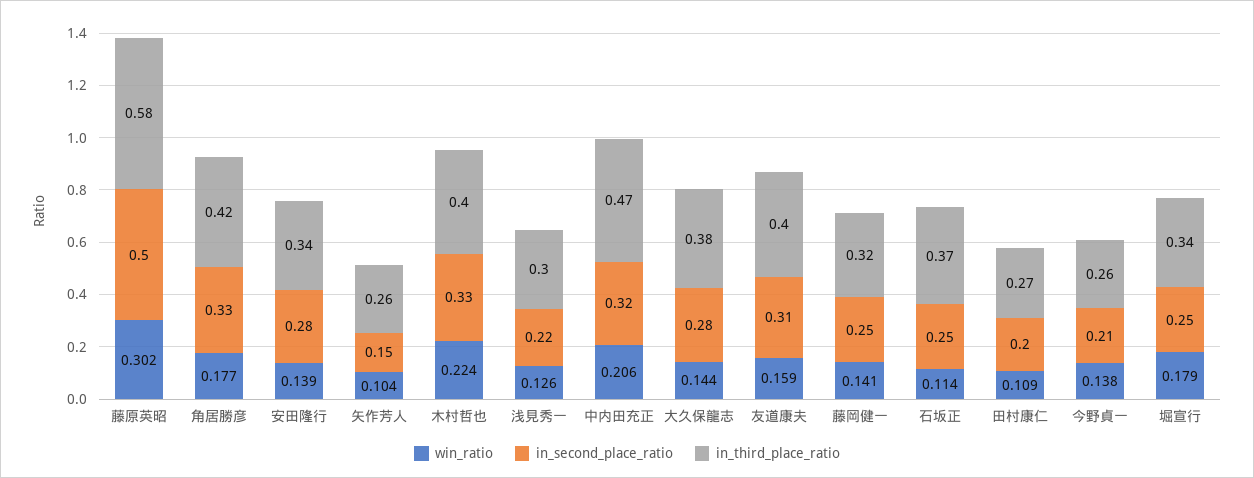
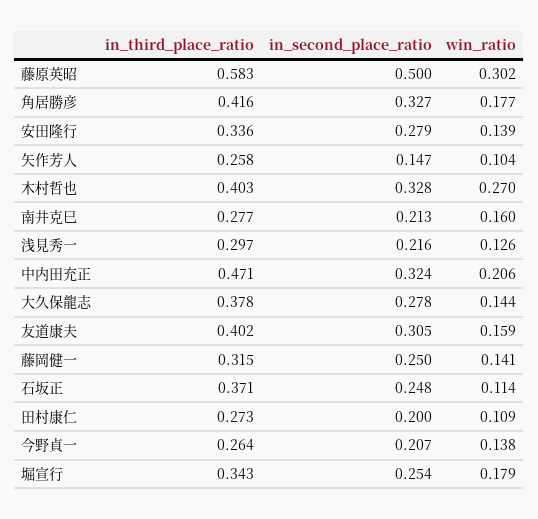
  {
    "win_ratio": {
      "藤原英昭": 0.302,
      "角居勝彦": 0.177,
      "安田隆行": 0.139,
      "矢作芳人": 0.104,
-     "木村哲也": 0.224,
+     "木村哲也": 0.27,
      "浅見秀一": 0.126,
      "中内田充正": 0.206,
      "大久保龍志": 0.144,
      "友道康夫": 0.159,
      "藤岡健一": 0.141,
      "石坂正": 0.114,
      "田村康仁": 0.109,
      "今野貞一": 0.138,
-     "堀宣行": 0.179
+     "堀宣行": 0.179,
+     "南井克巳": 0.16
    },
    "in_second_place_ratio": {
      "藤原英昭": 0.5,
      "角居勝彦": 0.327,
      "安田隆行": 0.279,
      "矢作芳人": 0.147,
      "木村哲也": 0.328,
      "浅見秀一": 0.216,
      "中内田充正": 0.324,
      "大久保龍志": 0.278,
      "友道康夫": 0.305,
      "藤岡健一": 0.25,
      "石坂正": 0.248,
      "田村康仁": 0.2,
      "今野貞一": 0.207,
-     "堀宣行": 0.254
+     "堀宣行": 0.254,
+     "南井克巳": 0.213
    },
    "in_third_place_ratio": {
      "藤原英昭": 0.583,
      "角居勝彦": 0.416,
      "安田隆行": 0.336,
      "矢作芳人": 0.258,
      "木村哲也": 0.403,
      "浅見秀一": 0.297,
      "中内田充正": 0.471,
      "大久保龍志": 0.378,
      "友道康夫": 0.402,
      "藤岡健一": 0.315,
      "石坂正": 0.371,
      "田村康仁": 0.273,
      "今野貞一": 0.264,
-     "堀宣行": 0.343
+     "堀宣行": 0.343,
+     "南井克巳": 0.277
    }
  }

